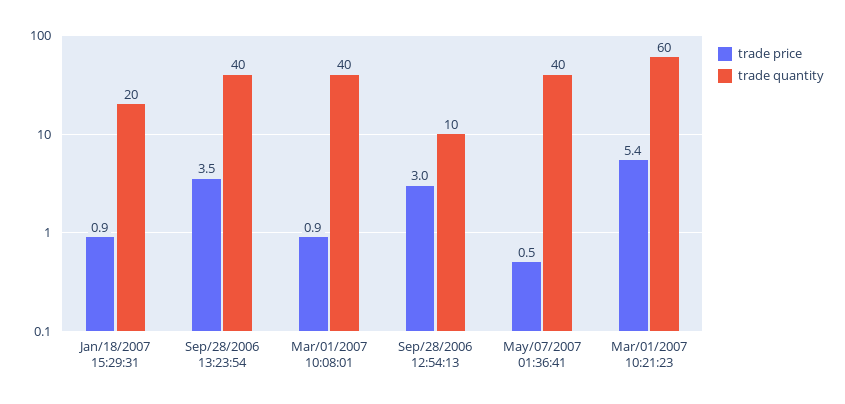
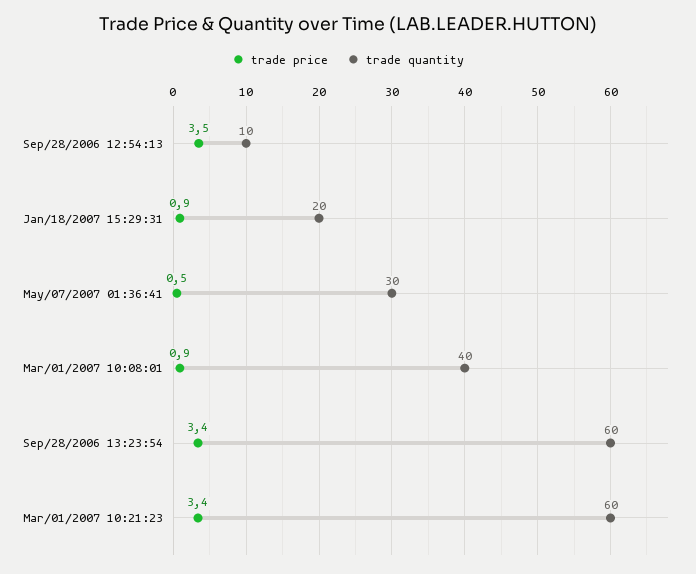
  {
    "trade price": {
      "Jan/18/2007 15:29:31": 0.9,
-     "Sep/28/2006 13:23:54": 3.5,
+     "Sep/28/2006 13:23:54": 3.4,
      "Mar/01/2007 10:08:01": 0.9,
-     "Sep/28/2006 12:54:13": 3,
+     "Sep/28/2006 12:54:13": 3.5,
      "May/07/2007 01:36:41": 0.5,
-     "Mar/01/2007 10:21:23": 5.4
+     "Mar/01/2007 10:21:23": 3.4
    },
    "trade quantity": {
      "Jan/18/2007 15:29:31": 20,
-     "Sep/28/2006 13:23:54": 40,
+     "Sep/28/2006 13:23:54": 60,
      "Mar/01/2007 10:08:01": 40,
      "Sep/28/2006 12:54:13": 10,
-     "May/07/2007 01:36:41": 40,
+     "May/07/2007 01:36:41": 30,
      "Mar/01/2007 10:21:23": 60
    }
  }

